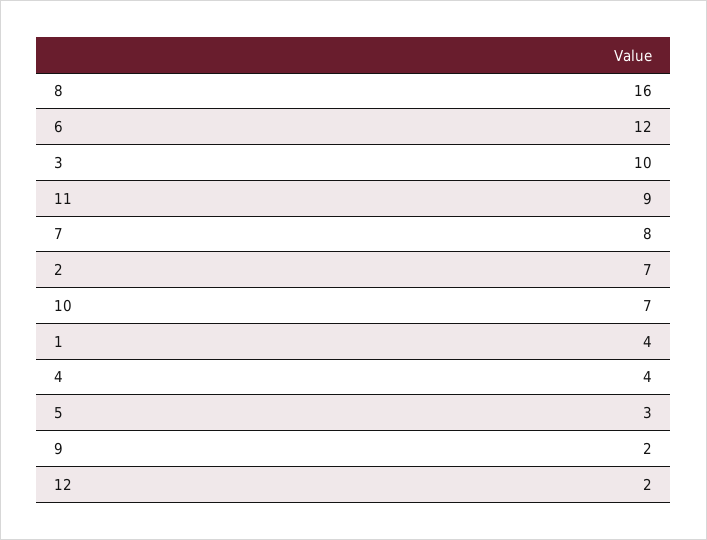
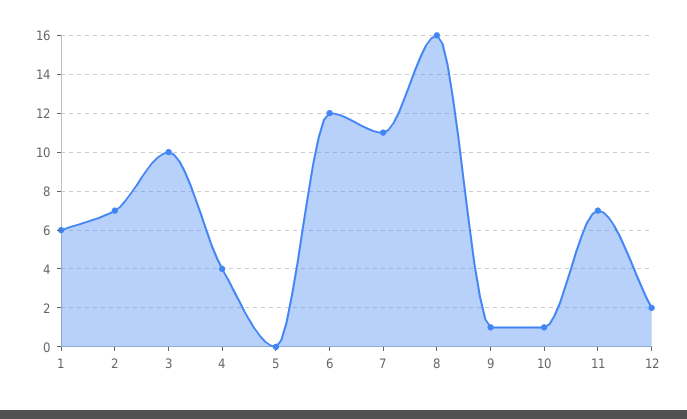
  {
    "8": 16,
    "6": 12,
    "3": 10,
-   "11": 9,
+   "11": 7,
-   "7": 8,
+   "7": 11,
    "2": 7,
-   "10": 7,
+   "10": 1,
-   "1": 4,
+   "1": 6,
    "4": 4,
-   "5": 3,
+   "5": 0,
-   "9": 2,
+   "9": 1,
    "12": 2
  }

